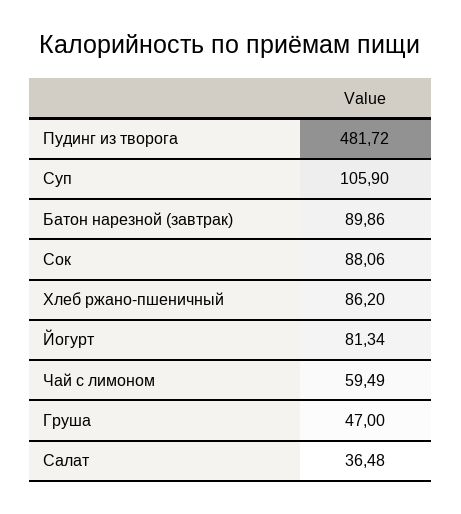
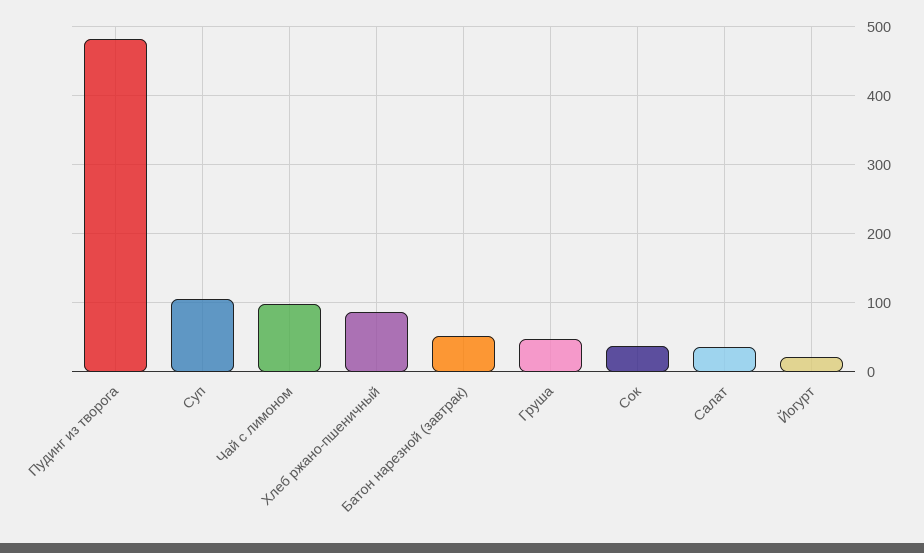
  {
    "Пудинг из творога": 481.72,
    "Суп": 105.9,
-   "Батон нарезной (завтрак)": 89.86,
+   "Батон нарезной (завтрак)": 50,
-   "Сок": 88.06,
+   "Сок": 40,
    "Хлеб ржано-пшеничный": 86.2,
-   "Йогурт": 81.34,
+   "Йогурт": 20,
-   "Чай с лимоном": 59.49,
+   "Чай с лимоном": 100,
    "Груша": 47,
    "Салат": 36.48
  }

